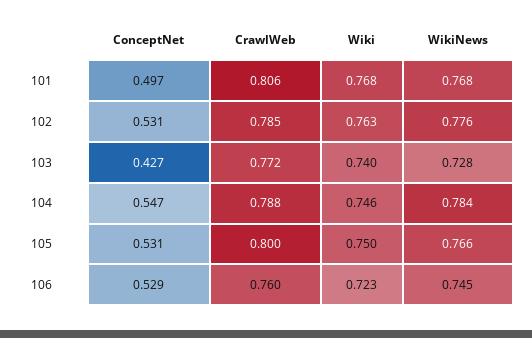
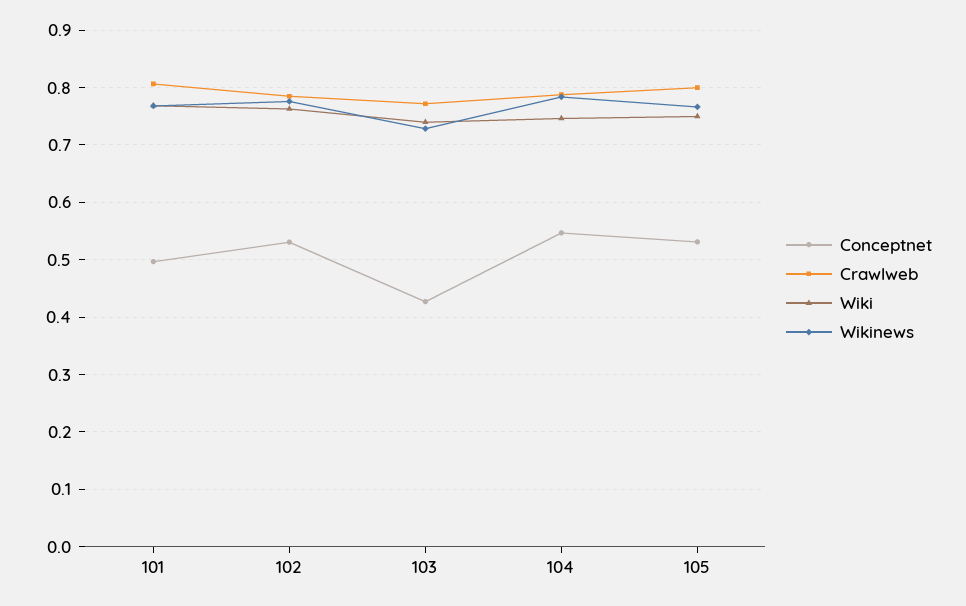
  {
    "ConceptNet": {
      "101": 0.497,
      "102": 0.531,
      "103": 0.427,
      "104": 0.547,
-     "105": 0.531,
+     "105": 0.531
-     "106": 0.529
    },
    "CrawlWeb": {
      "101": 0.806,
      "102": 0.785,
      "103": 0.772,
      "104": 0.788,
-     "105": 0.8,
+     "105": 0.8
-     "106": 0.76
    },
    "Wiki": {
      "101": 0.768,
      "102": 0.763,
      "103": 0.74,
      "104": 0.746,
-     "105": 0.75,
+     "105": 0.75
-     "106": 0.723
    },
    "WikiNews": {
      "101": 0.768,
      "102": 0.776,
      "103": 0.728,
      "104": 0.784,
-     "105": 0.766,
+     "105": 0.766
-     "106": 0.745
    }
  }

